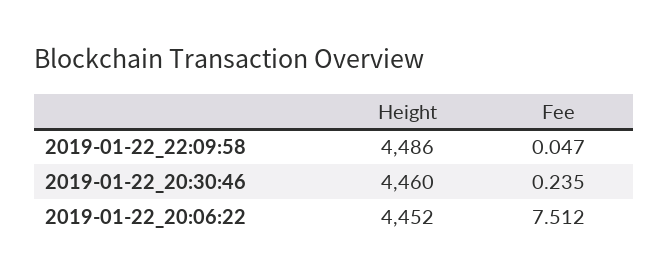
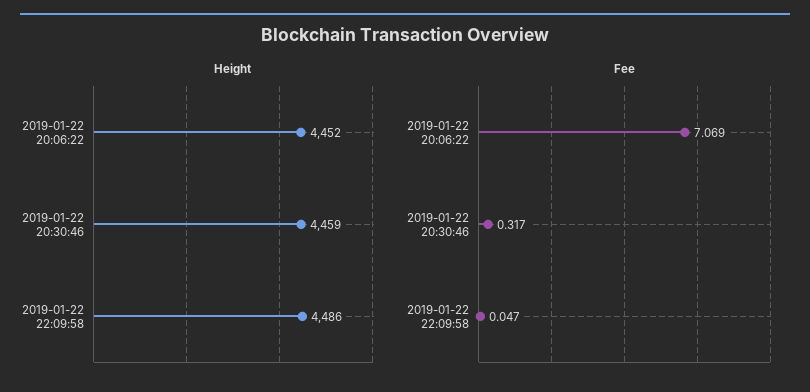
  {
    "Height": {
      "2019-01-22_22:09:58": 4486,
-     "2019-01-22_20:30:46": 4460,
+     "2019-01-22_20:30:46": 4459,
      "2019-01-22_20:06:22": 4452
    },
    "Fee": {
      "2019-01-22_22:09:58": 0.047,
-     "2019-01-22_20:30:46": 0.235,
+     "2019-01-22_20:30:46": 0.317,
-     "2019-01-22_20:06:22": 7.512
+     "2019-01-22_20:06:22": 7.069
    }
  }

